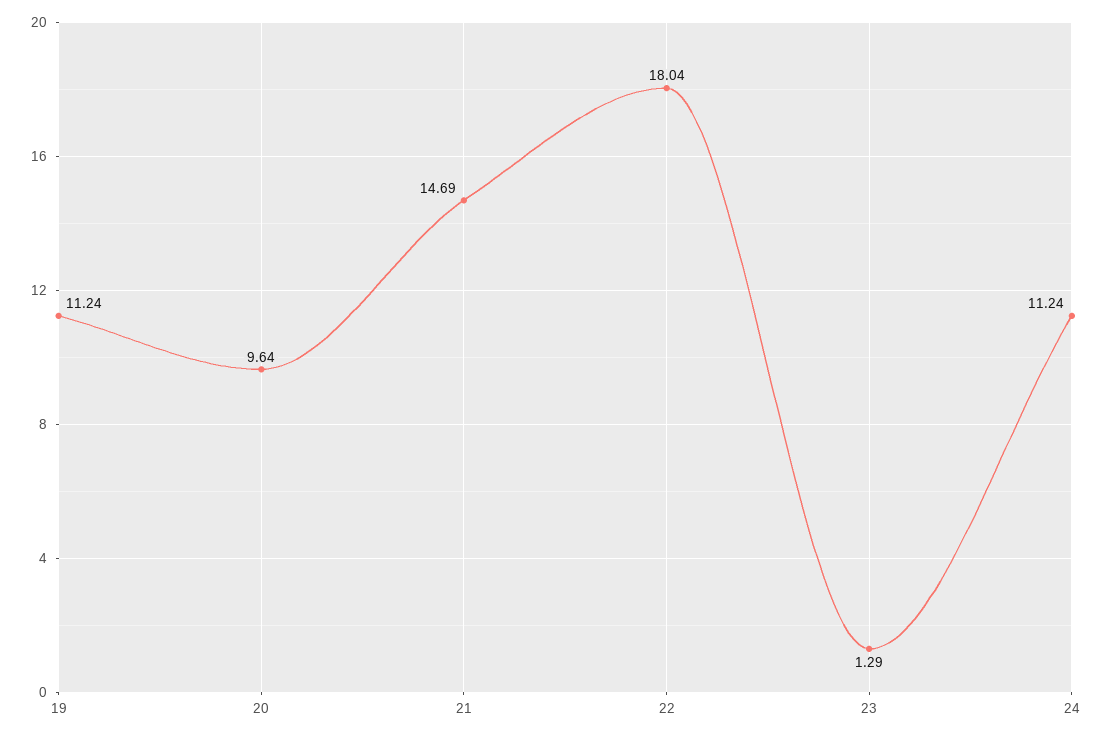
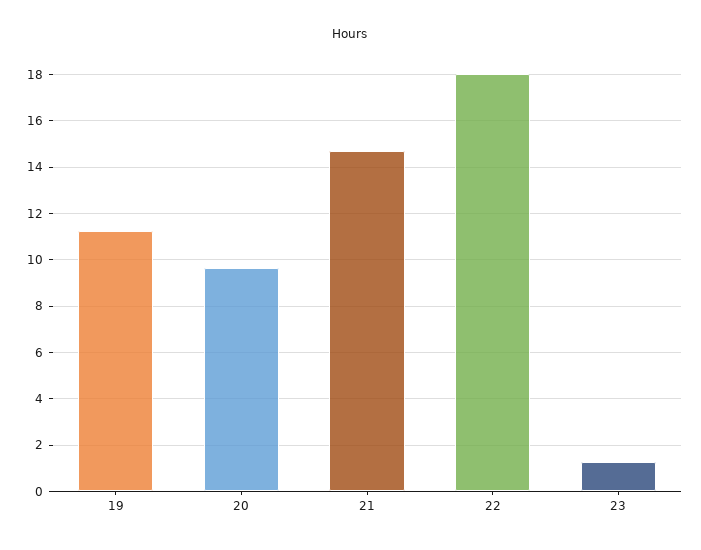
  {
    "19": 11.24,
    "20": 9.64,
    "21": 14.69,
    "22": 18.04,
-   "23": 1.29,
+   "23": 1.29
-   "24": 11.24
  }

